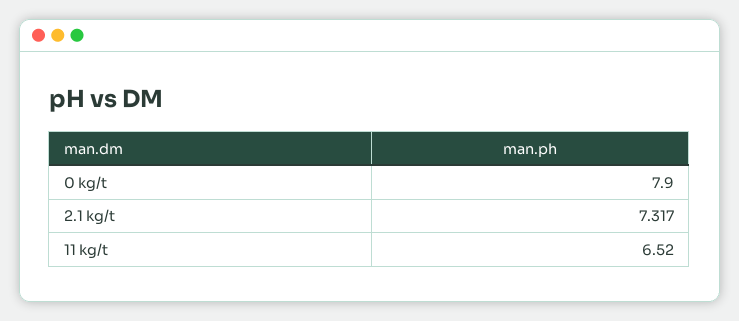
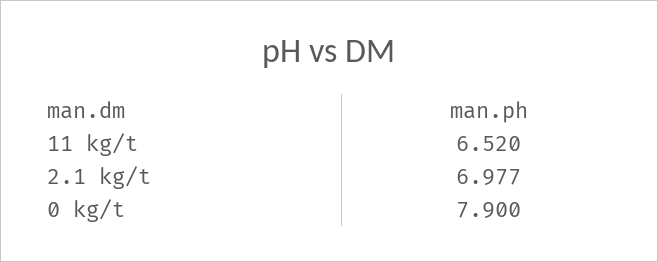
  {
    "0 kg/t": 7.9,
-   "2.1 kg/t": 7.317,
+   "2.1 kg/t": 6.977,
    "11 kg/t": 6.52
  }

